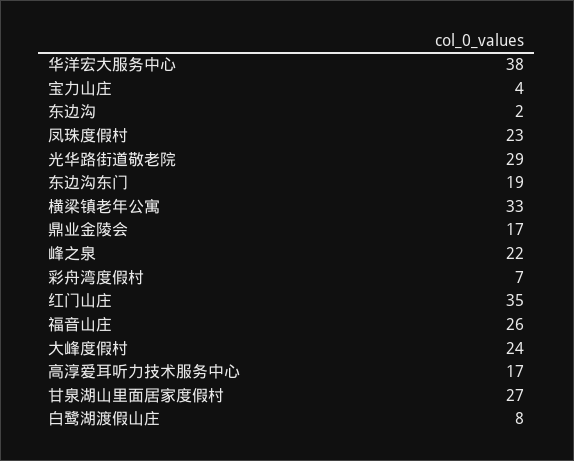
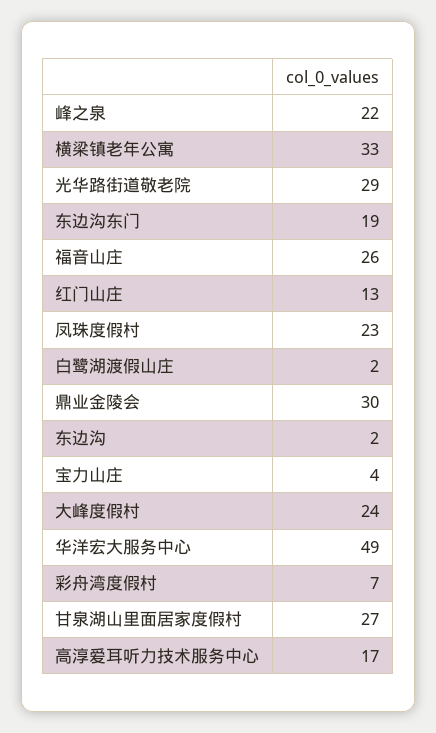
  {
-   "华洋宏大服务中心": 38,
+   "华洋宏大服务中心": 49,
    "宝力山庄": 4,
    "东边沟": 2,
    "凤珠度假村": 23,
    "光华路街道敬老院": 29,
    "东边沟东门": 19,
    "横梁镇老年公寓": 33,
-   "鼎业金陵会": 17,
+   "鼎业金陵会": 30,
    "峰之泉": 22,
    "彩舟湾度假村": 7,
-   "红门山庄": 35,
+   "红门山庄": 13,
    "福音山庄": 26,
    "大峰度假村": 24,
    "高淳爱耳听力技术服务中心": 17,
    "甘泉湖山里面居家度假村": 27,
-   "白鹭湖渡假山庄": 8
+   "白鹭湖渡假山庄": 2
  }

